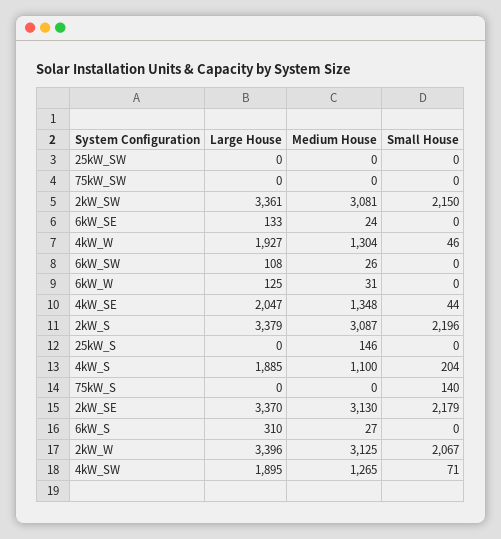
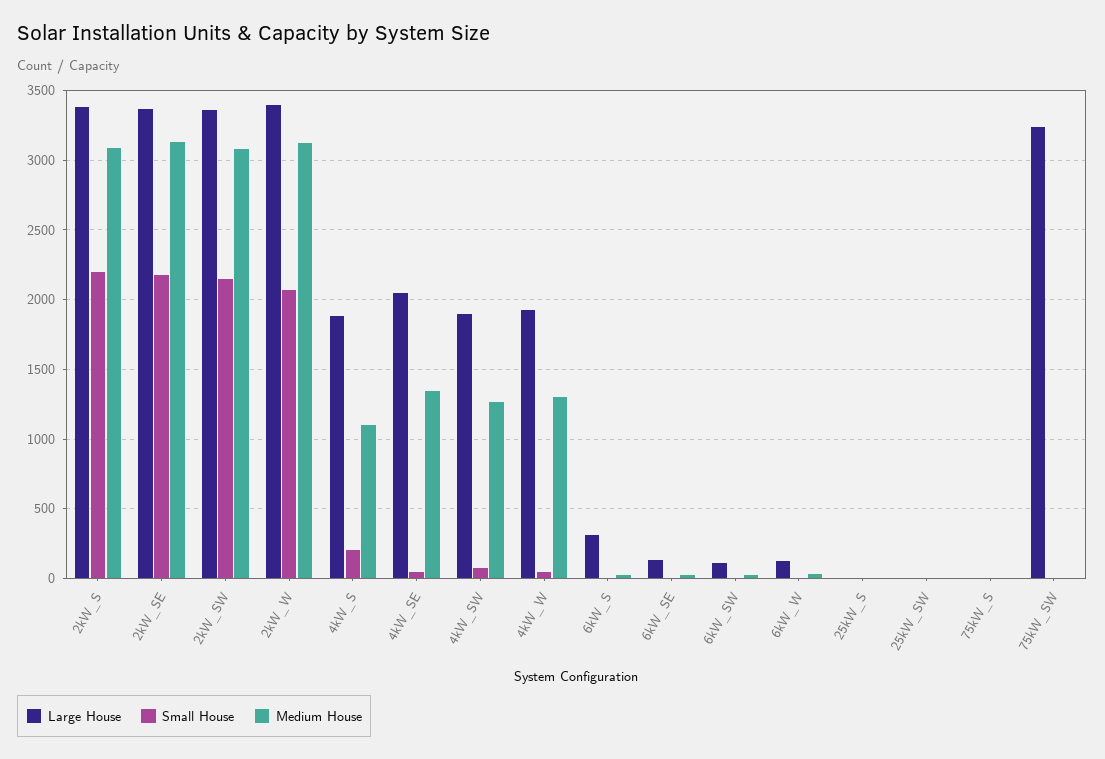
  {
    "Large House": {
      "25kW_SW": 0,
-     "75kW_SW": 0,
+     "75kW_SW": 3250,
      "2kW_SW": 3361,
      "6kW_SE": 133,
      "4kW_W": 1927,
      "6kW_SW": 108,
      "6kW_W": 125,
      "4kW_SE": 2047,
      "2kW_S": 3379,
      "25kW_S": 0,
      "4kW_S": 1885,
      "75kW_S": 0,
      "2kW_SE": 3370,
      "6kW_S": 310,
      "2kW_W": 3396,
      "4kW_SW": 1895
    },
    "Medium House": {
      "25kW_SW": 0,
      "75kW_SW": 0,
      "2kW_SW": 3081,
      "6kW_SE": 24,
      "4kW_W": 1304,
      "6kW_SW": 26,
      "6kW_W": 31,
      "4kW_SE": 1348,
      "2kW_S": 3087,
-     "25kW_S": 146,
+     "25kW_S": 0,
      "4kW_S": 1100,
      "75kW_S": 0,
      "2kW_SE": 3130,
      "6kW_S": 27,
      "2kW_W": 3125,
      "4kW_SW": 1265
    },
    "Small House": {
      "25kW_SW": 0,
      "75kW_SW": 0,
      "2kW_SW": 2150,
      "6kW_SE": 0,
      "4kW_W": 46,
      "6kW_SW": 0,
      "6kW_W": 0,
      "4kW_SE": 44,
      "2kW_S": 2196,
      "25kW_S": 0,
      "4kW_S": 204,
-     "75kW_S": 140,
+     "75kW_S": 0,
      "2kW_SE": 2179,
      "6kW_S": 0,
      "2kW_W": 2067,
      "4kW_SW": 71
    }
  }

